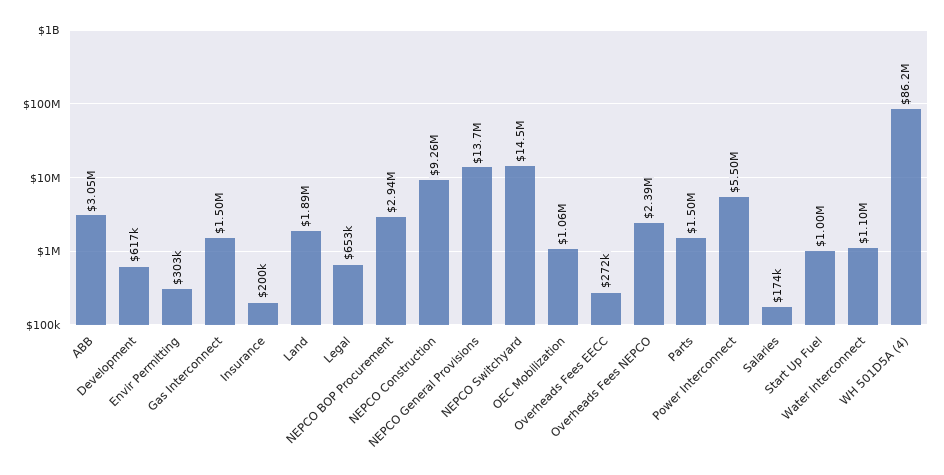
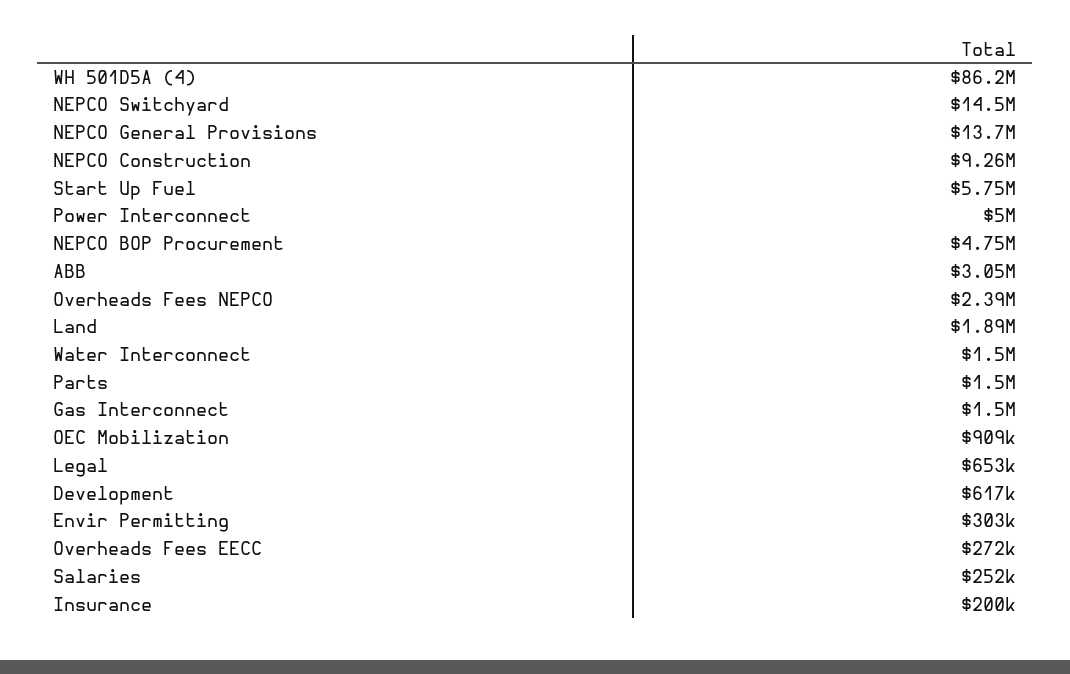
  {
    "ABB": 3050000,
    "Development": 617000,
    "Envir Permitting": 303000,
    "Gas Interconnect": 1500000,
    "Insurance": 200000,
    "Land": 1890000,
    "Legal": 653000,
-   "NEPCO BOP Procurement": 2940000,
+   "NEPCO BOP Procurement": 4750000,
    "NEPCO Construction": 9260000,
    "NEPCO General Provisions": 13700000,
    "NEPCO Switchyard": 14500000,
-   "OEC Mobilization": 1060000,
+   "OEC Mobilization": 909000,
    "Overheads Fees EECC": 272000,
    "Overheads Fees NEPCO": 2390000,
    "Parts": 1500000,
-   "Power Interconnect": 5500000,
+   "Power Interconnect": 5000000,
-   "Salaries": 174000,
+   "Salaries": 252000,
-   "Start Up Fuel": 1000000,
+   "Start Up Fuel": 5750000,
-   "Water Interconnect": 1100000,
+   "Water Interconnect": 1500000,
    "WH 501D5A (4)": 86200000
  }

